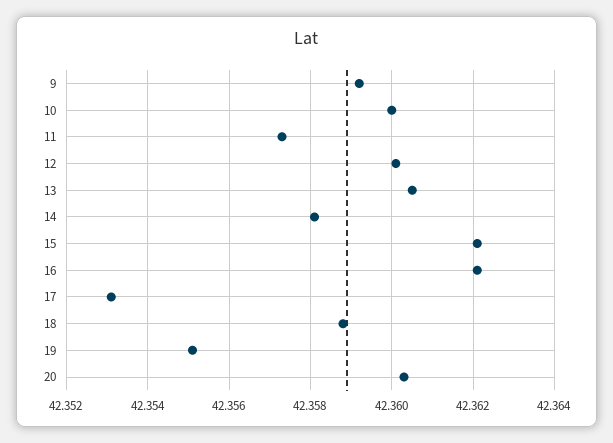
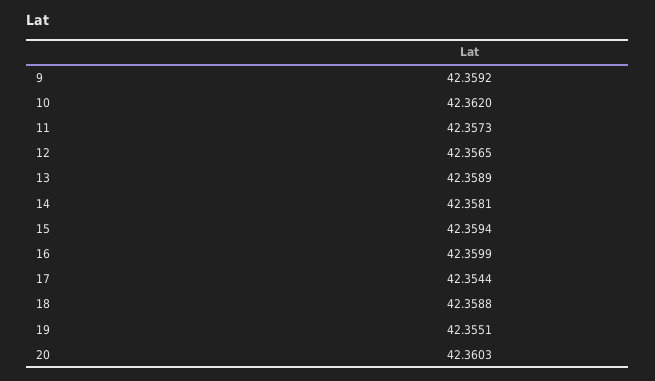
  {
    "9": 42.3592,
-   "10": 42.36,
+   "10": 42.362,
    "11": 42.3573,
-   "12": 42.36,
+   "12": 42.3565,
-   "13": 42.3605,
+   "13": 42.3589,
    "14": 42.3581,
-   "15": 42.362,
+   "15": 42.3594,
-   "16": 42.362,
+   "16": 42.3599,
-   "17": 42.353,
+   "17": 42.3544,
    "18": 42.3588,
    "19": 42.3551,
    "20": 42.3603
  }

